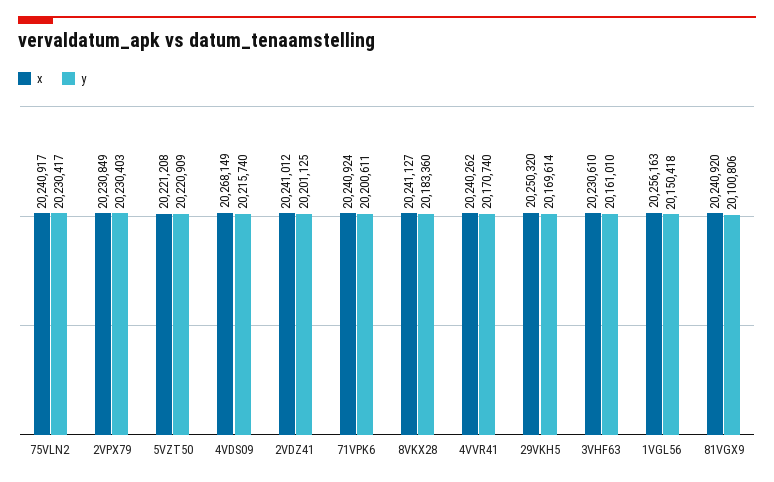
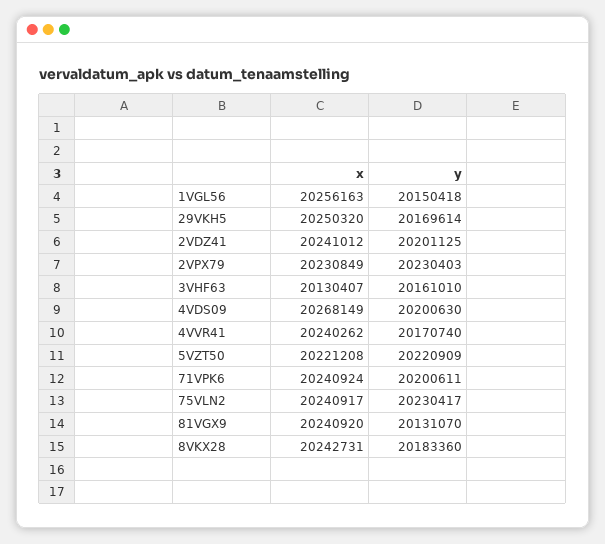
  {
    "x": {
      "75VLN2": 20240917,
      "2VPX79": 20230849,
      "5VZT50": 20221208,
      "4VDS09": 20268149,
      "2VDZ41": 20241012,
      "71VPK6": 20240924,
-     "8VKX28": 20241127,
+     "8VKX28": 20242731,
      "4VVR41": 20240262,
      "29VKH5": 20250320,
-     "3VHF63": 20230610,
+     "3VHF63": 20130407,
      "1VGL56": 20256163,
      "81VGX9": 20240920
    },
    "y": {
      "75VLN2": 20230417,
      "2VPX79": 20230403,
      "5VZT50": 20220909,
-     "4VDS09": 20215740,
+     "4VDS09": 20200630,
      "2VDZ41": 20201125,
      "71VPK6": 20200611,
      "8VKX28": 20183360,
      "4VVR41": 20170740,
      "29VKH5": 20169614,
      "3VHF63": 20161010,
      "1VGL56": 20150418,
-     "81VGX9": 20100806
+     "81VGX9": 20131070
    }
  }

